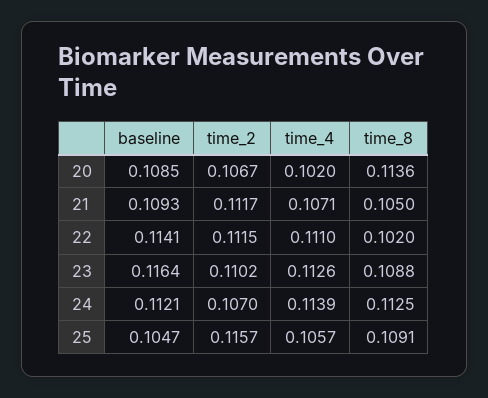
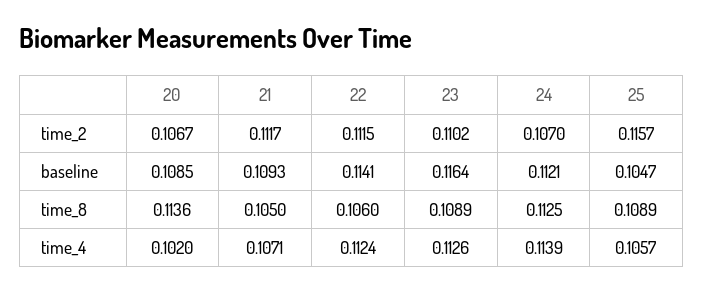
  {
    "baseline": {
      "20": 0.1085,
      "21": 0.1093,
      "22": 0.1141,
      "23": 0.1164,
      "24": 0.1121,
      "25": 0.1047
    },
    "time_2": {
      "20": 0.1067,
      "21": 0.1117,
      "22": 0.1115,
      "23": 0.1102,
      "24": 0.107,
      "25": 0.1157
    },
    "time_4": {
      "20": 0.102,
      "21": 0.1071,
-     "22": 0.111,
+     "22": 0.1124,
      "23": 0.1126,
      "24": 0.1139,
      "25": 0.1057
    },
    "time_8": {
      "20": 0.1136,
      "21": 0.105,
-     "22": 0.102,
+     "22": 0.106,
-     "23": 0.1088,
+     "23": 0.1089,
      "24": 0.1125,
-     "25": 0.1091
+     "25": 0.1089
    }
  }

